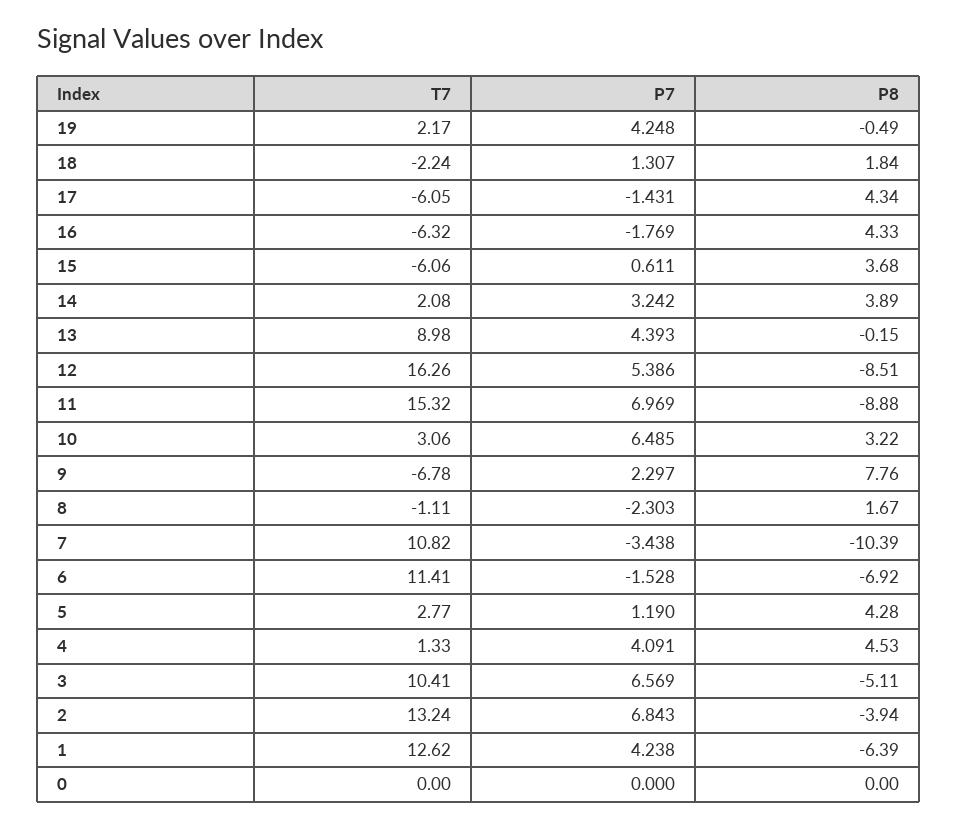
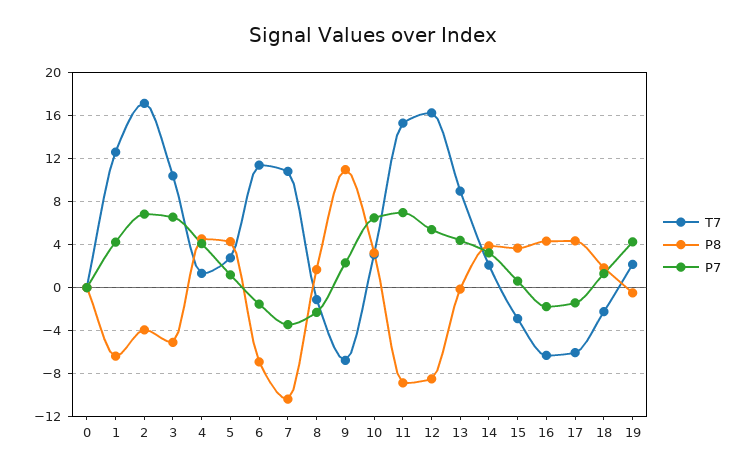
  {
    "T7": {
      "19": 2.17,
      "18": -2.24,
      "17": -6.05,
      "16": -6.32,
-     "15": -6.06,
+     "15": -3,
      "14": 2.08,
      "13": 8.98,
      "12": 16.26,
      "11": 15.32,
      "10": 3.06,
      "9": -6.78,
      "8": -1.11,
      "7": 10.82,
      "6": 11.41,
      "5": 2.77,
      "4": 1.33,
      "3": 10.41,
-     "2": 13.24,
+     "2": 17,
      "1": 12.62,
      "0": 0
    },
    "P7": {
      "19": 4.248,
      "18": 1.307,
      "17": -1.431,
      "16": -1.769,
      "15": 0.611,
      "14": 3.242,
      "13": 4.393,
      "12": 5.386,
      "11": 6.969,
      "10": 6.485,
      "9": 2.297,
      "8": -2.303,
      "7": -3.438,
      "6": -1.528,
      "5": 1.19,
      "4": 4.091,
      "3": 6.569,
      "2": 6.843,
      "1": 4.238,
      "0": 0
    },
    "P8": {
      "19": -0.49,
      "18": 1.84,
      "17": 4.34,
      "16": 4.33,
      "15": 3.68,
      "14": 3.89,
      "13": -0.15,
      "12": -8.51,
      "11": -8.88,
      "10": 3.22,
-     "9": 7.76,
+     "9": 11,
      "8": 1.67,
      "7": -10.39,
      "6": -6.92,
      "5": 4.28,
      "4": 4.53,
      "3": -5.11,
      "2": -3.94,
      "1": -6.39,
      "0": 0
    }
  }

